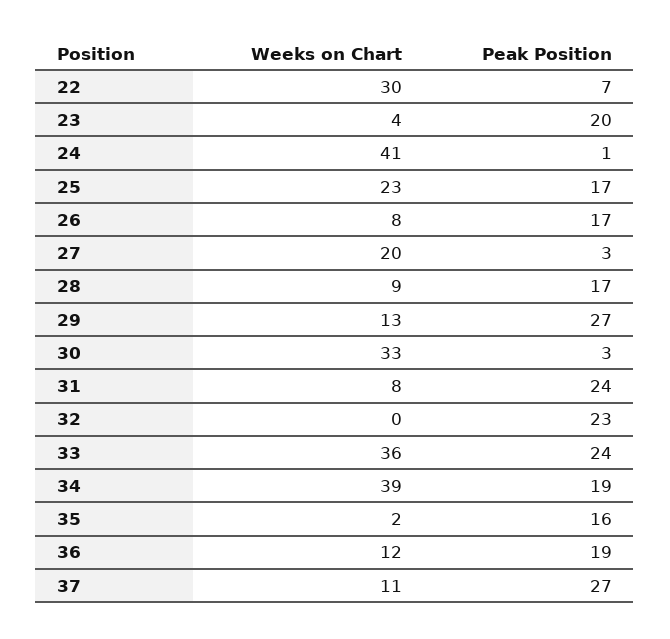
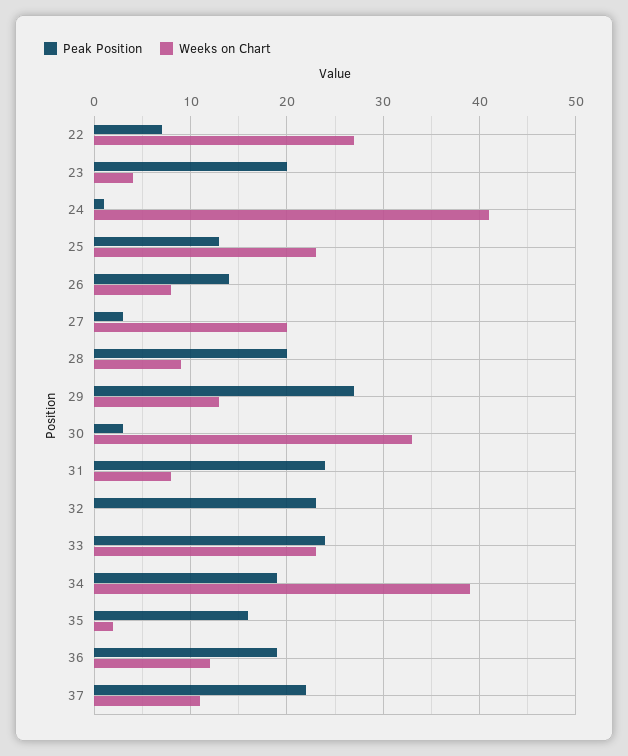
  {
    "Weeks on Chart": {
-     "22": 30,
+     "22": 27,
      "23": 4,
      "24": 41,
      "25": 23,
      "26": 8,
      "27": 20,
      "28": 9,
      "29": 13,
      "30": 33,
      "31": 8,
      "32": 0,
-     "33": 36,
+     "33": 23,
      "34": 39,
      "35": 2,
      "36": 12,
      "37": 11
    },
    "Peak Position": {
      "22": 7,
      "23": 20,
      "24": 1,
-     "25": 17,
+     "25": 13,
-     "26": 17,
+     "26": 14,
      "27": 3,
-     "28": 17,
+     "28": 20,
      "29": 27,
      "30": 3,
      "31": 24,
      "32": 23,
      "33": 24,
      "34": 19,
      "35": 16,
      "36": 19,
-     "37": 27
+     "37": 22
    }
  }

